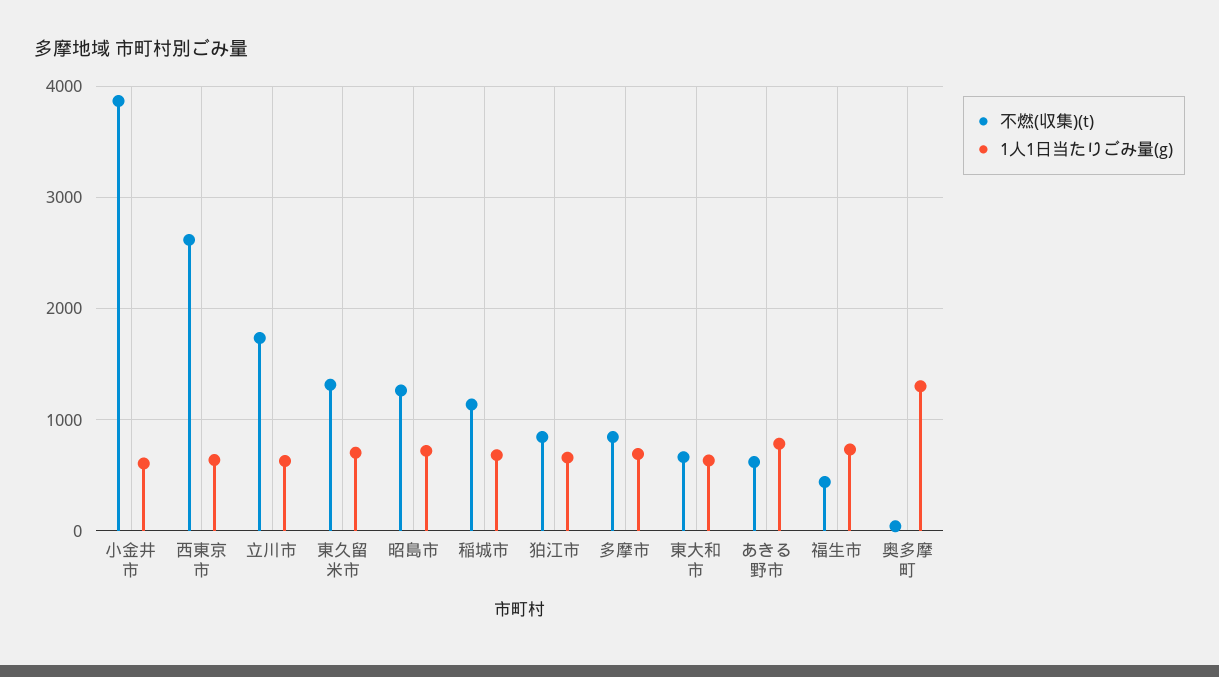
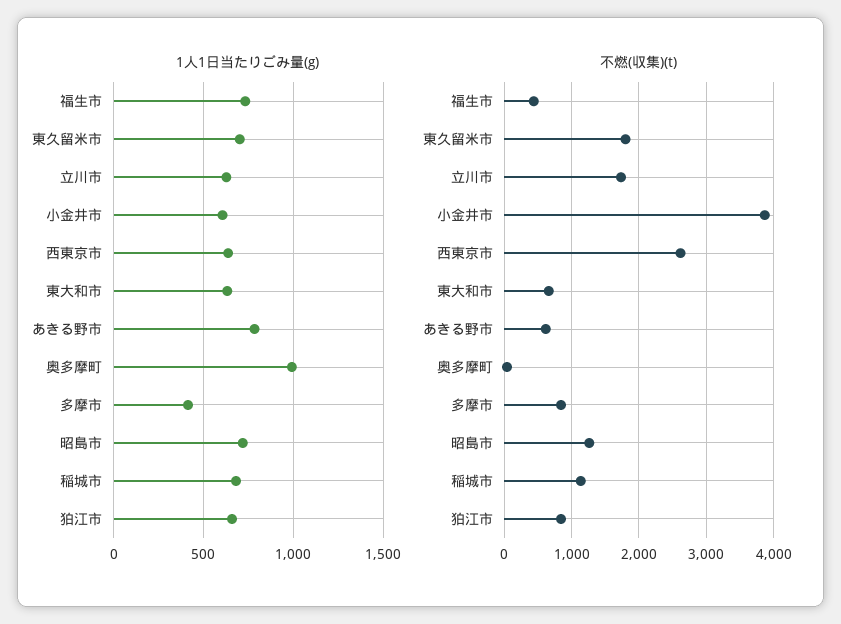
  {
    "不燃(収集)(t)": {
      "小金井市": 3900,
      "西東京市": 2600,
      "立川市": 1700,
-     "東久留米市": 1300,
+     "東久留米市": 1800,
      "昭島市": 1300,
      "稲城市": 1100,
      "狛江市": 800,
      "多摩市": 800,
      "東大和市": 700,
      "あきる野市": 600,
      "福生市": 400,
      "奥多摩町": 0
    },
    "1人1日当たりごみ量(g)": {
      "小金井市": 600,
      "西東京市": 650,
      "立川市": 650,
      "東久留米市": 700,
      "昭島市": 700,
      "稲城市": 700,
      "狛江市": 650,
-     "多摩市": 700,
+     "多摩市": 400,
      "東大和市": 650,
      "あきる野市": 800,
      "福生市": 750,
-     "奥多摩町": 1300
+     "奥多摩町": 1000
    }
  }

